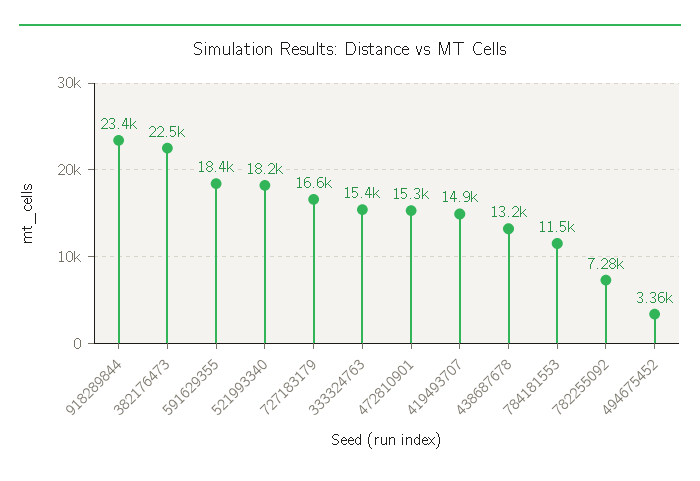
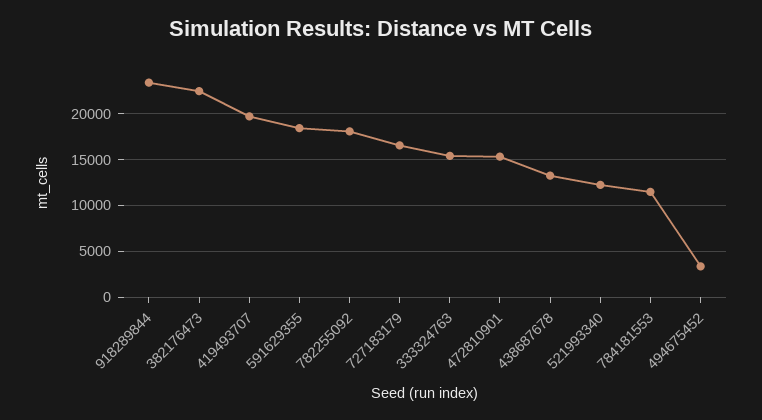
  {
    "918289844": 23400,
    "382176473": 22500,
    "591629355": 18400,
-   "521993340": 18200,
+   "521993340": 12000,
    "727183179": 16600,
    "333324763": 15400,
    "472810901": 15300,
-   "419493707": 14900,
+   "419493707": 20000,
    "438687678": 13200,
    "784181553": 11500,
-   "782255092": 7280,
+   "782255092": 18000,
    "494675452": 3360
  }

